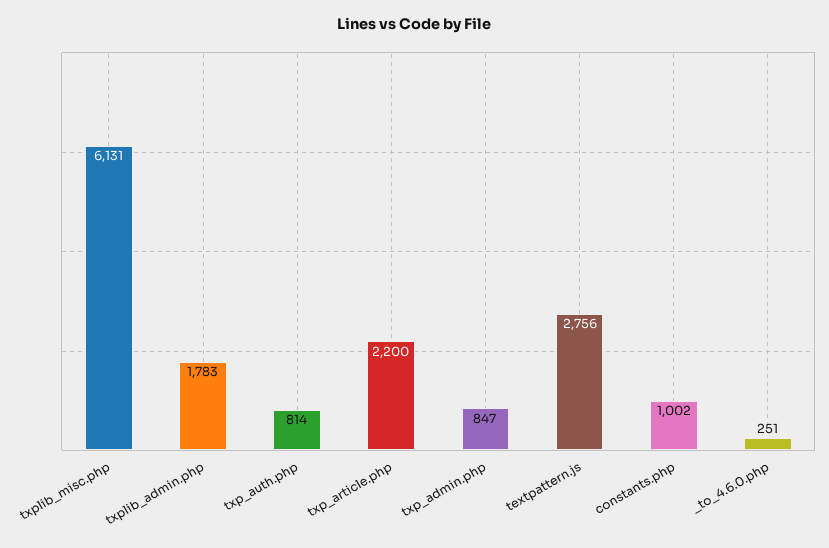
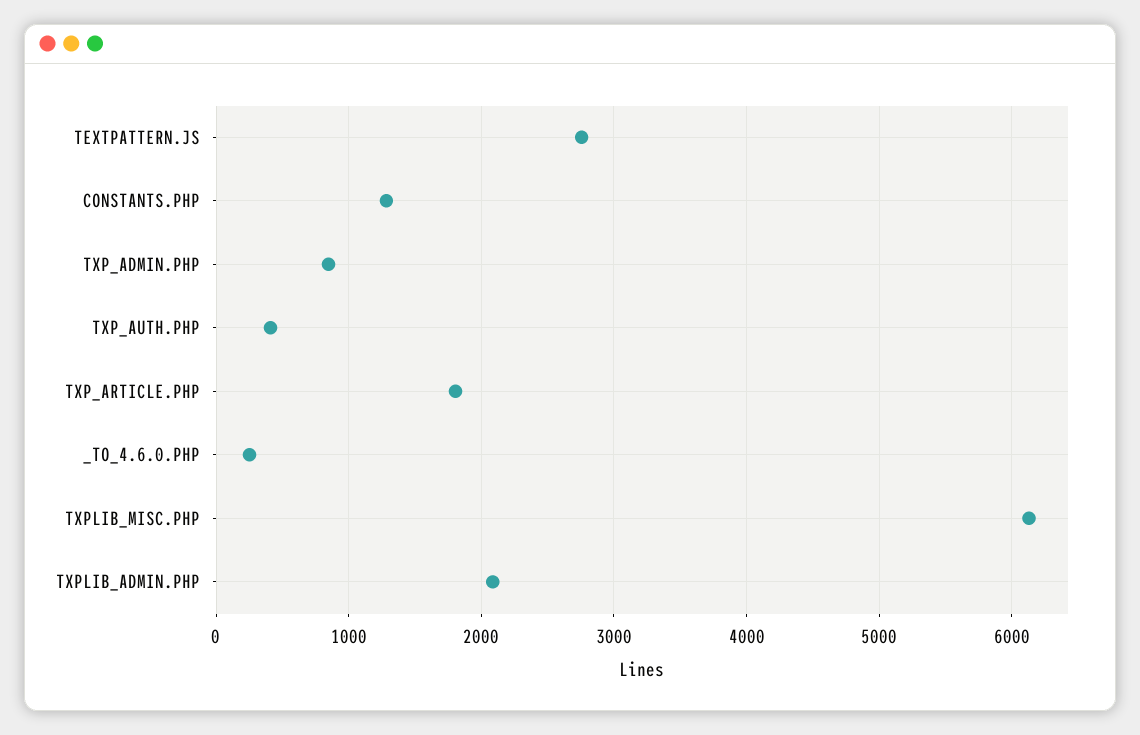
  {
    "txplib_misc.php": 6131,
-   "txplib_admin.php": 1783,
+   "txplib_admin.php": 2100,
-   "txp_auth.php": 814,
+   "txp_auth.php": 400,
-   "txp_article.php": 2200,
+   "txp_article.php": 1800,
    "txp_admin.php": 847,
    "textpattern.js": 2756,
-   "constants.php": 1002,
+   "constants.php": 1300,
    "_to_4.6.0.php": 251
  }

